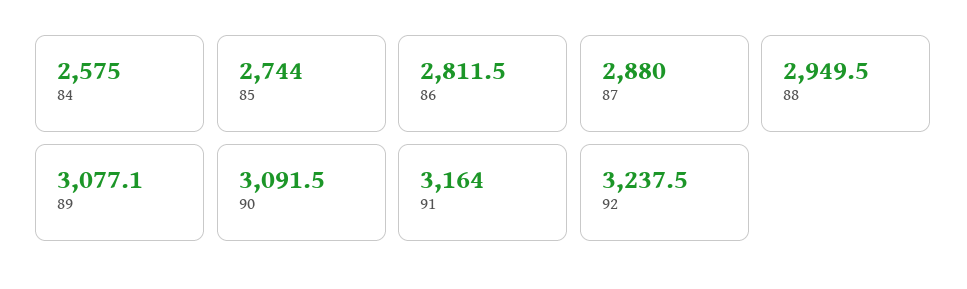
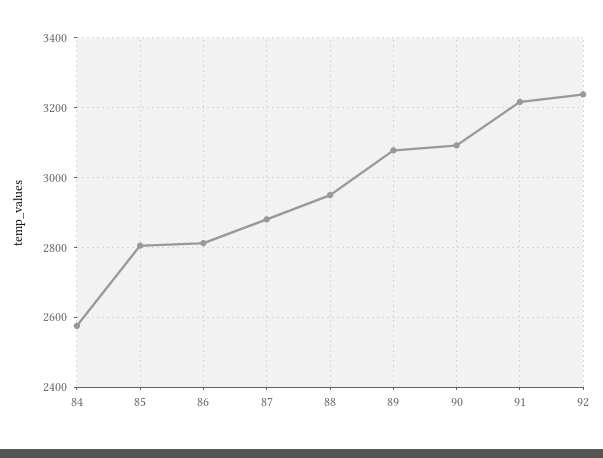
  {
    "84": 2575,
-   "85": 2744,
+   "85": 2800,
    "86": 2811.5,
    "87": 2880,
    "88": 2949.5,
    "89": 3077.1,
    "90": 3091.5,
-   "91": 3164,
+   "91": 3220,
    "92": 3237.5
  }

